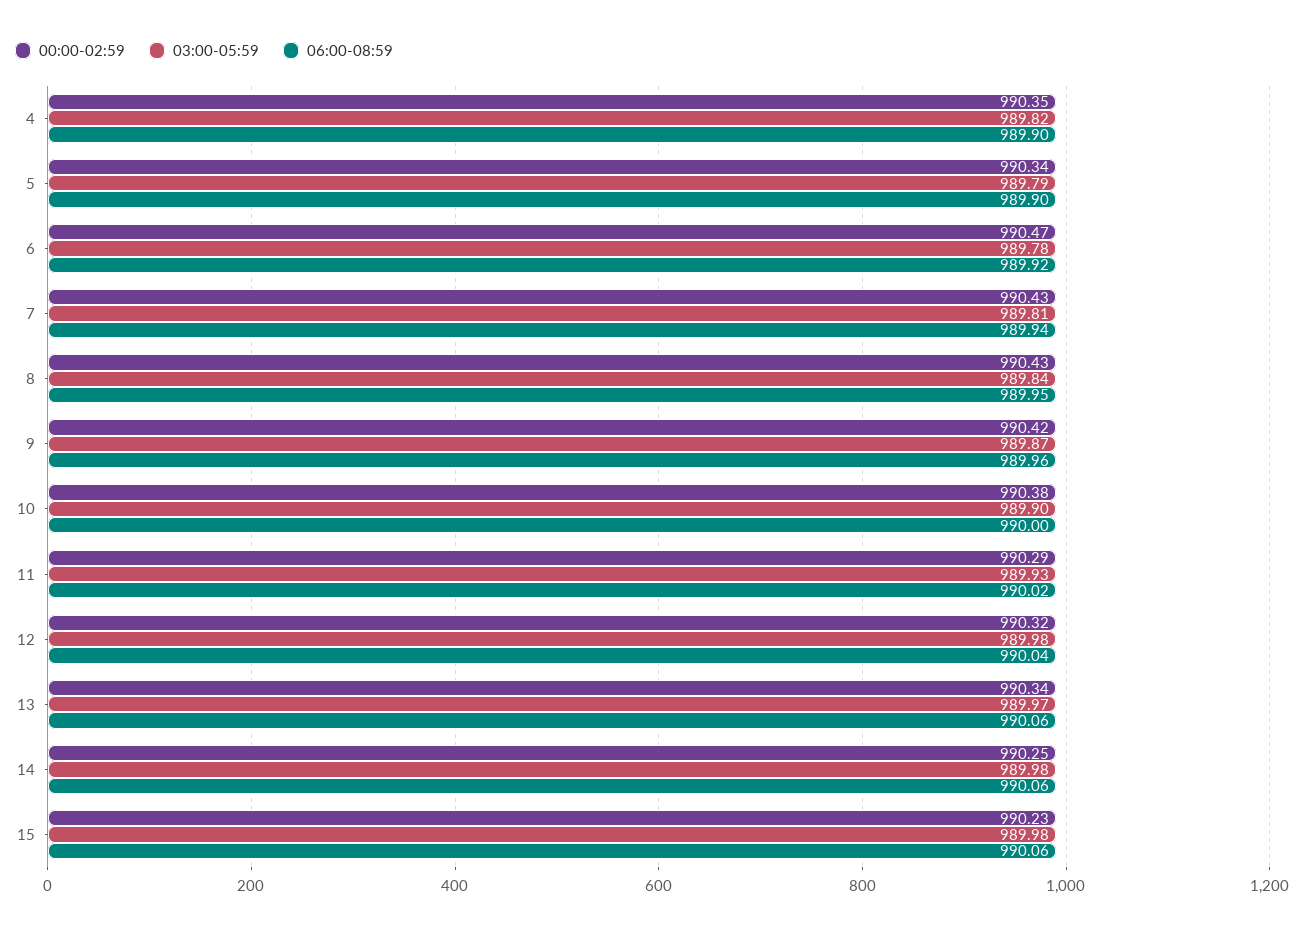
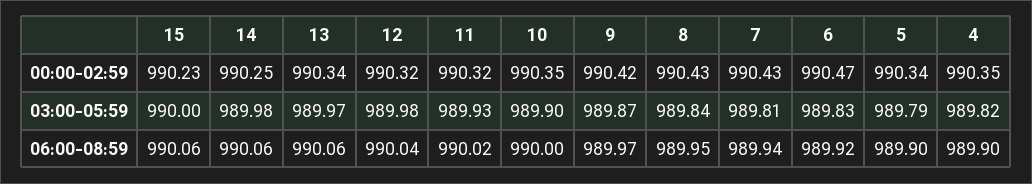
  {
    "00:00-02:59": {
      "4": 990.35,
      "5": 990.34,
      "6": 990.47,
      "7": 990.43,
      "8": 990.43,
      "9": 990.42,
-     "10": 990.38,
+     "10": 990.35,
-     "11": 990.29,
+     "11": 990.32,
      "12": 990.32,
      "13": 990.34,
      "14": 990.25,
      "15": 990.23
    },
    "03:00-05:59": {
      "4": 989.82,
      "5": 989.79,
-     "6": 989.78,
+     "6": 989.83,
      "7": 989.81,
      "8": 989.84,
      "9": 989.87,
      "10": 989.9,
      "11": 989.93,
      "12": 989.98,
      "13": 989.97,
      "14": 989.98,
-     "15": 989.98
+     "15": 990
    },
    "06:00-08:59": {
      "4": 989.9,
      "5": 989.9,
      "6": 989.92,
      "7": 989.94,
      "8": 989.95,
-     "9": 989.96,
+     "9": 989.97,
      "10": 990,
      "11": 990.02,
      "12": 990.04,
      "13": 990.06,
      "14": 990.06,
      "15": 990.06
    }
  }

